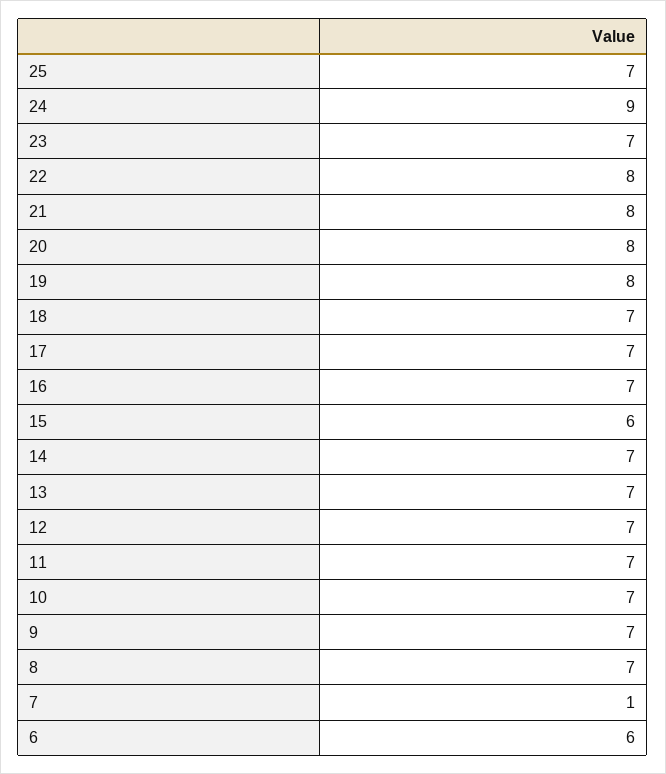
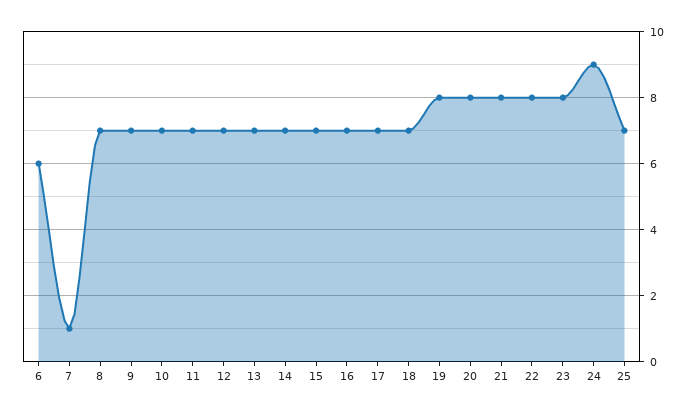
  {
    "25": 7,
    "24": 9,
-   "23": 7,
+   "23": 8,
    "22": 8,
    "21": 8,
    "20": 8,
    "19": 8,
    "18": 7,
    "17": 7,
    "16": 7,
-   "15": 6,
+   "15": 7,
    "14": 7,
    "13": 7,
    "12": 7,
    "11": 7,
    "10": 7,
    "9": 7,
    "8": 7,
    "7": 1,
    "6": 6
  }

